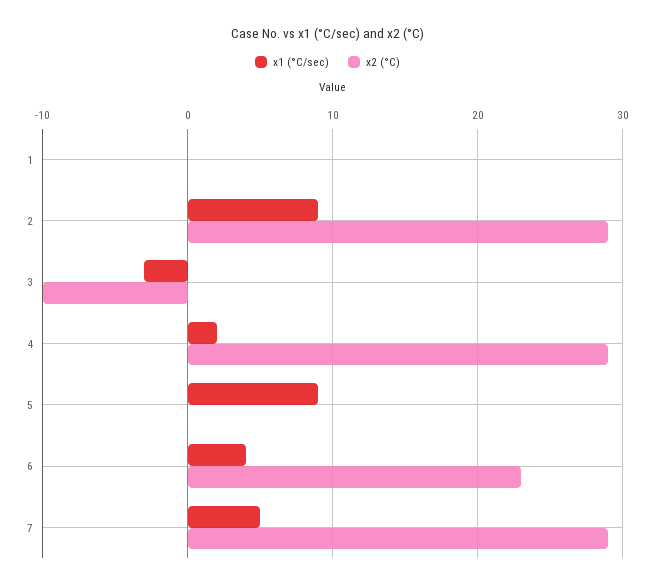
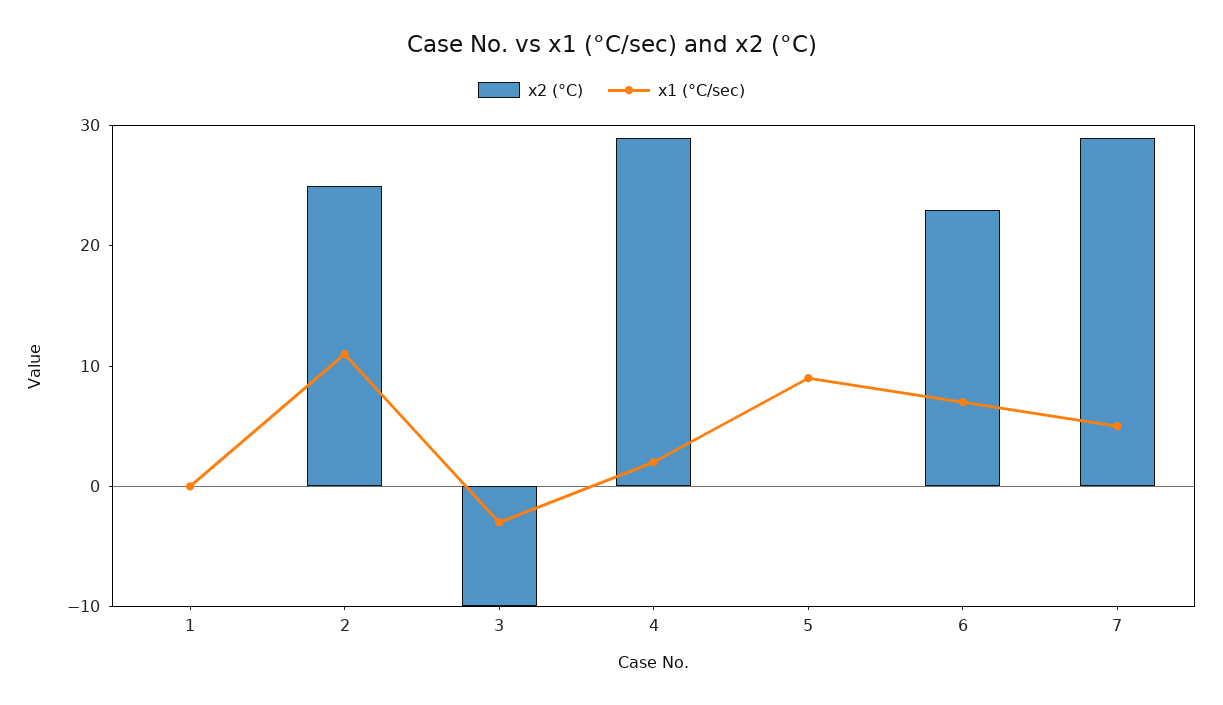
  {
    "x1 (°C/sec)": {
      "1": 0,
-     "2": 9,
+     "2": 11,
      "3": -3,
      "4": 2,
      "5": 9,
-     "6": 4,
+     "6": 7,
      "7": 5
    },
    "x2 (°C)": {
      "1": 0,
-     "2": 29,
+     "2": 25,
      "3": -10,
      "4": 29,
      "5": 0,
      "6": 23,
      "7": 29
    }
  }

